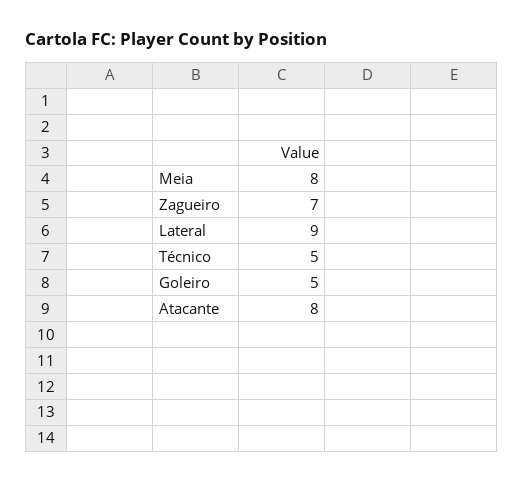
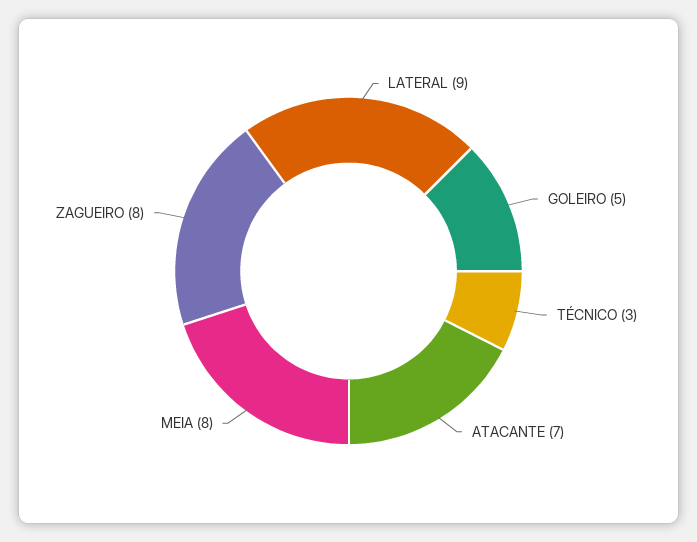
  {
    "Meia": 8,
-   "Zagueiro": 7,
+   "Zagueiro": 8,
    "Lateral": 9,
-   "Técnico": 5,
+   "Técnico": 3,
    "Goleiro": 5,
-   "Atacante": 8
+   "Atacante": 7
  }

